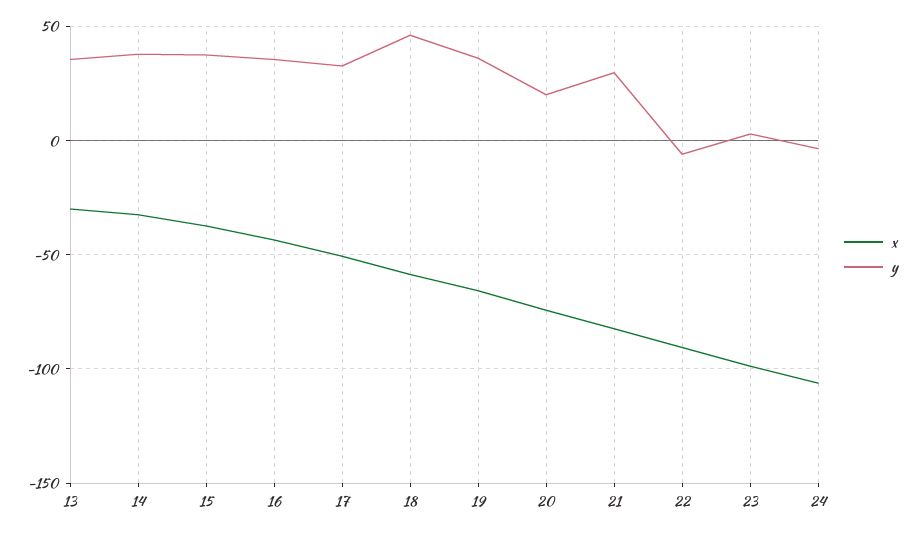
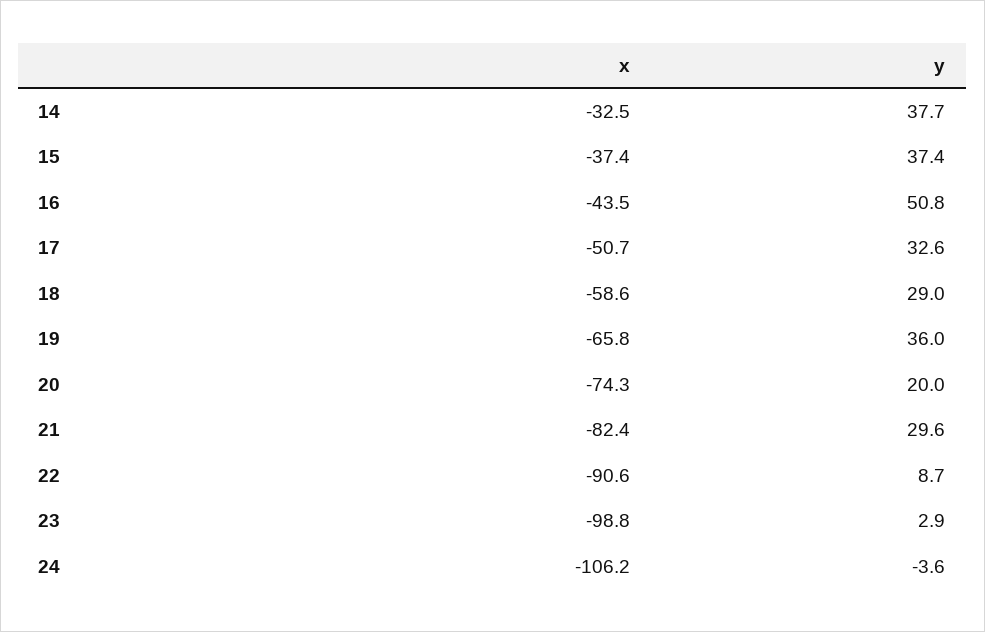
  {
    "x": {
-     "13": -30,
      "14": -32.5,
      "15": -37.4,
      "16": -43.5,
      "17": -50.7,
      "18": -58.6,
      "19": -65.8,
      "20": -74.3,
      "21": -82.4,
      "22": -90.6,
      "23": -98.8,
      "24": -106.2
    },
    "y": {
-     "13": 35,
      "14": 37.7,
      "15": 37.4,
-     "16": 35,
+     "16": 50.8,
      "17": 32.6,
-     "18": 45,
+     "18": 29,
      "19": 36,
      "20": 20,
      "21": 29.6,
-     "22": -5,
+     "22": 8.7,
      "23": 2.9,
      "24": -3.6
    }
  }

